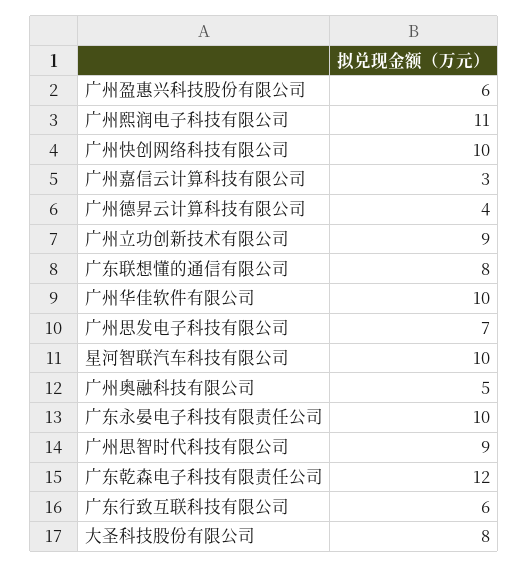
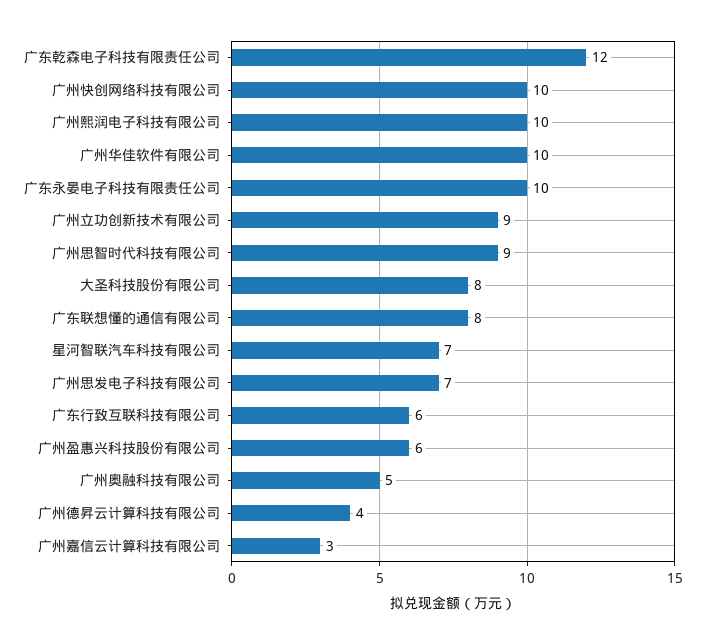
  {
    "广州盈惠兴科技股份有限公司": 6,
-   "广州熙润电子科技有限公司": 11,
+   "广州熙润电子科技有限公司": 10,
    "广州快创网络科技有限公司": 10,
    "广州嘉信云计算科技有限公司": 3,
    "广州德昇云计算科技有限公司": 4,
    "广州立功创新技术有限公司": 9,
    "广东联想懂的通信有限公司": 8,
    "广州华佳软件有限公司": 10,
    "广州思发电子科技有限公司": 7,
-   "星河智联汽车科技有限公司": 10,
+   "星河智联汽车科技有限公司": 7,
    "广州奥融科技有限公司": 5,
    "广东永晏电子科技有限责任公司": 10,
    "广州思智时代科技有限公司": 9,
    "广东乾森电子科技有限责任公司": 12,
    "广东行致互联科技有限公司": 6,
    "大圣科技股份有限公司": 8
  }

